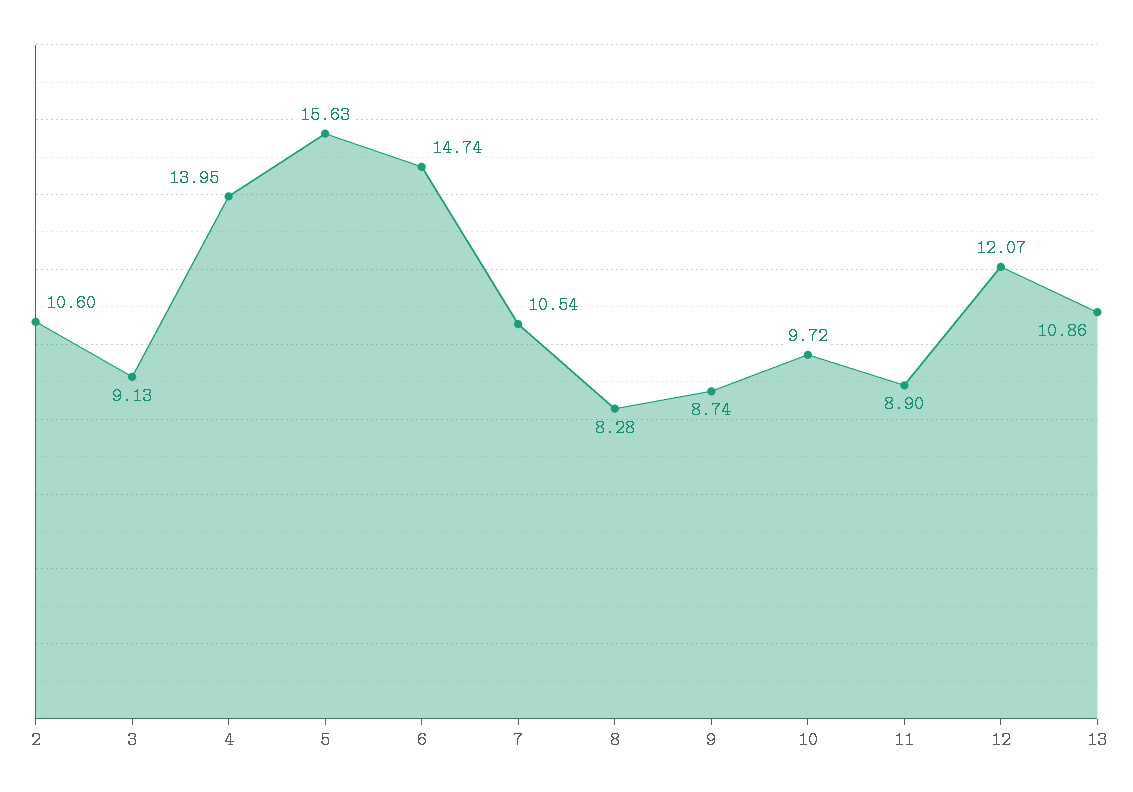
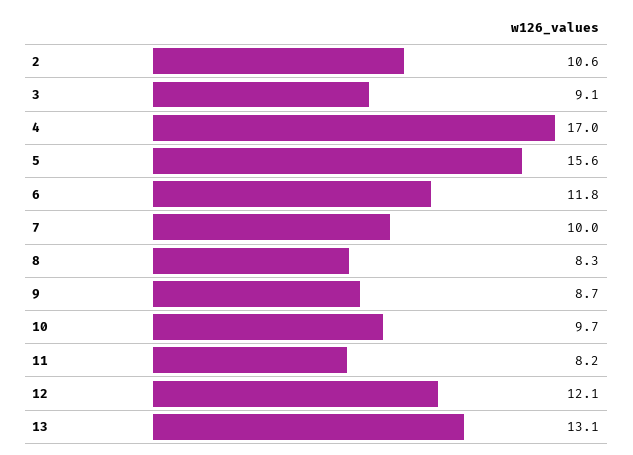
  {
    "2": 10.6,
    "3": 9.13,
-   "4": 13.95,
+   "4": 17,
    "5": 15.63,
-   "6": 14.74,
+   "6": 11.8,
-   "7": 10.54,
+   "7": 10,
    "8": 8.28,
    "9": 8.74,
    "10": 9.72,
-   "11": 8.9,
+   "11": 8.2,
    "12": 12.07,
-   "13": 10.86
+   "13": 13.1
  }

